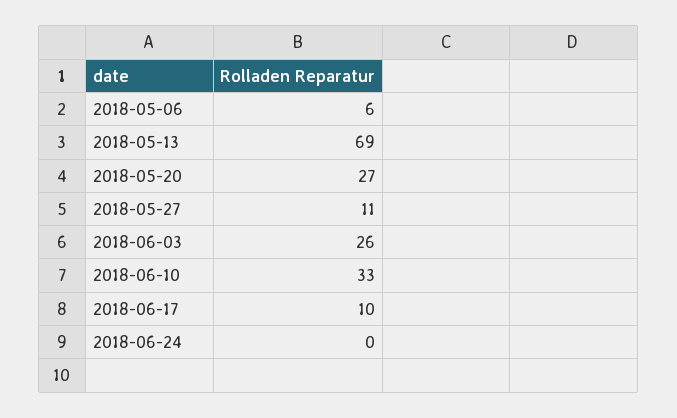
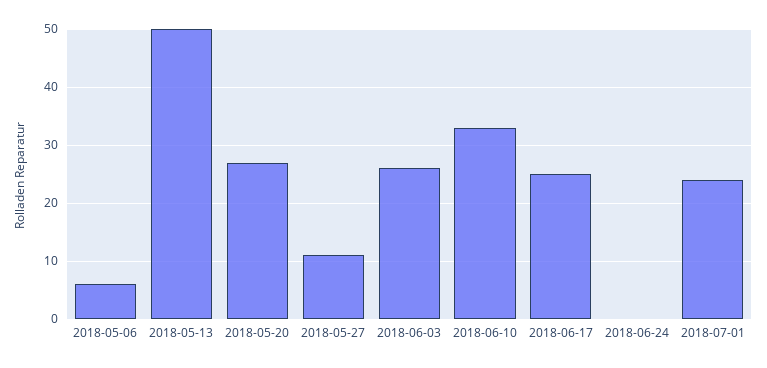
  {
    "2018-05-06": 6,
-   "2018-05-13": 69,
+   "2018-05-13": 50,
    "2018-05-20": 27,
    "2018-05-27": 11,
    "2018-06-03": 26,
    "2018-06-10": 33,
-   "2018-06-17": 10,
+   "2018-06-17": 25,
-   "2018-06-24": 0
+   "2018-06-24": 0,
+   "2018-07-01": 25
  }

